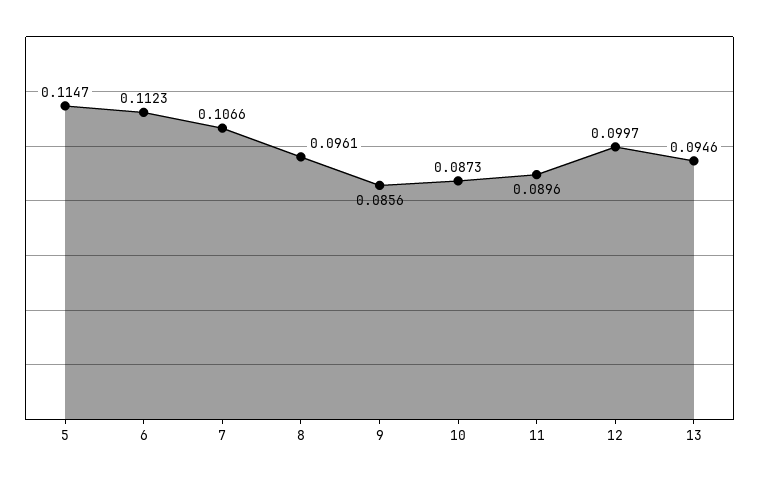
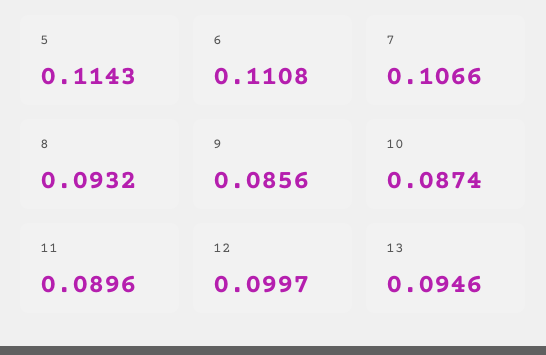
  {
-   "5": 0.1147,
+   "5": 0.1143,
-   "6": 0.1123,
+   "6": 0.1108,
    "7": 0.1066,
-   "8": 0.0961,
+   "8": 0.0932,
    "9": 0.0856,
-   "10": 0.0873,
+   "10": 0.0874,
    "11": 0.0896,
    "12": 0.0997,
    "13": 0.0946
  }

